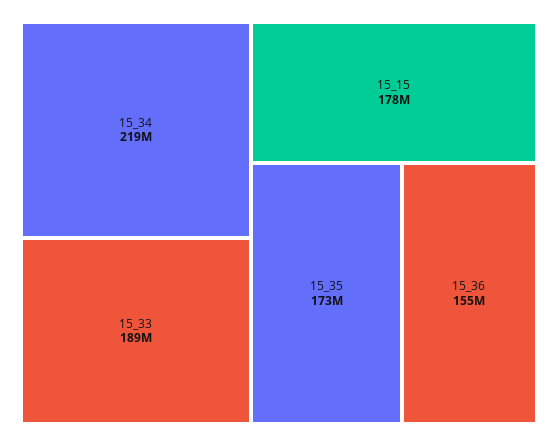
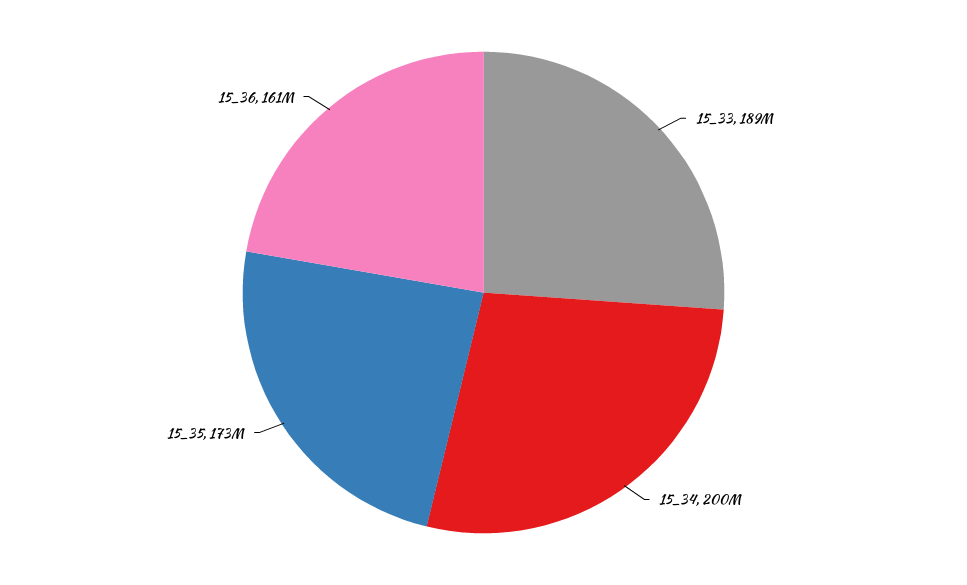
  {
-   "15_34": 219000000,
+   "15_34": 200000000,
    "15_33": 189000000,
-   "15_15": 178000000,
    "15_35": 173000000,
-   "15_36": 155000000
+   "15_36": 161000000
  }

